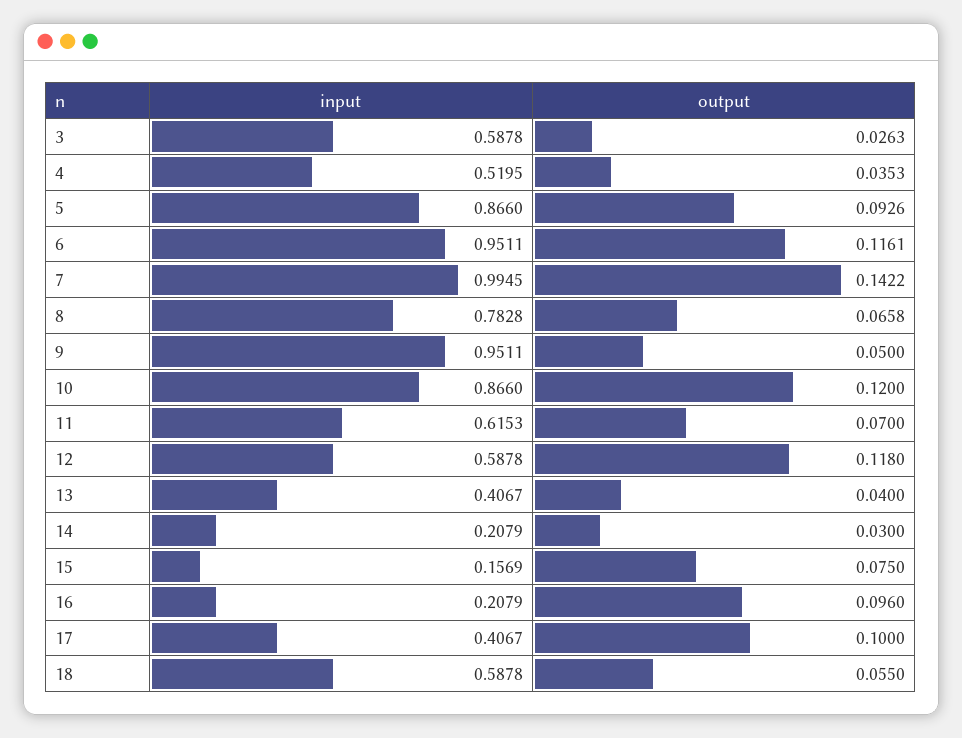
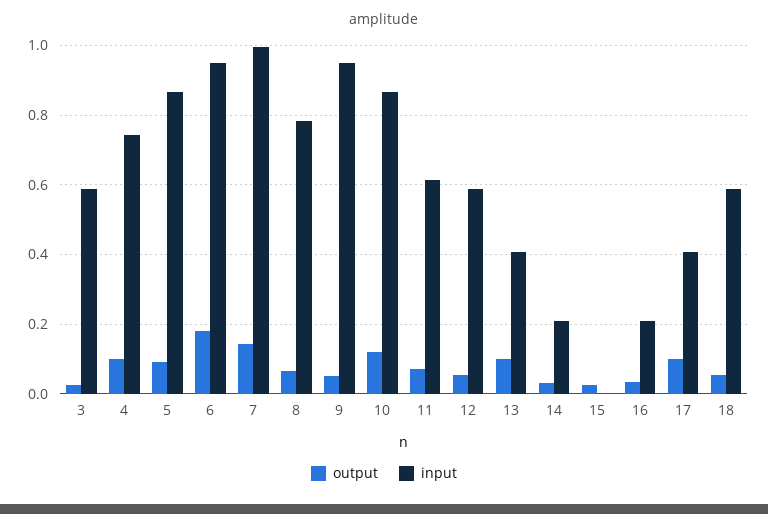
  {
    "input": {
      "3": 0.5878,
-     "4": 0.5195,
+     "4": 0.74,
      "5": 0.866,
      "6": 0.9511,
      "7": 0.9945,
      "8": 0.7828,
      "9": 0.9511,
      "10": 0.866,
      "11": 0.6153,
      "12": 0.5878,
      "13": 0.4067,
      "14": 0.2079,
-     "15": 0.1569,
+     "15": 0,
      "16": 0.2079,
      "17": 0.4067,
      "18": 0.5878
    },
    "output": {
      "3": 0.0263,
-     "4": 0.0353,
+     "4": 0.1,
      "5": 0.0926,
-     "6": 0.1161,
+     "6": 0.18,
      "7": 0.1422,
      "8": 0.0658,
      "9": 0.05,
      "10": 0.12,
      "11": 0.07,
-     "12": 0.118,
+     "12": 0.06,
-     "13": 0.04,
+     "13": 0.1,
      "14": 0.03,
-     "15": 0.075,
+     "15": 0.02,
-     "16": 0.096,
+     "16": 0.04,
      "17": 0.1,
      "18": 0.055
    }
  }

